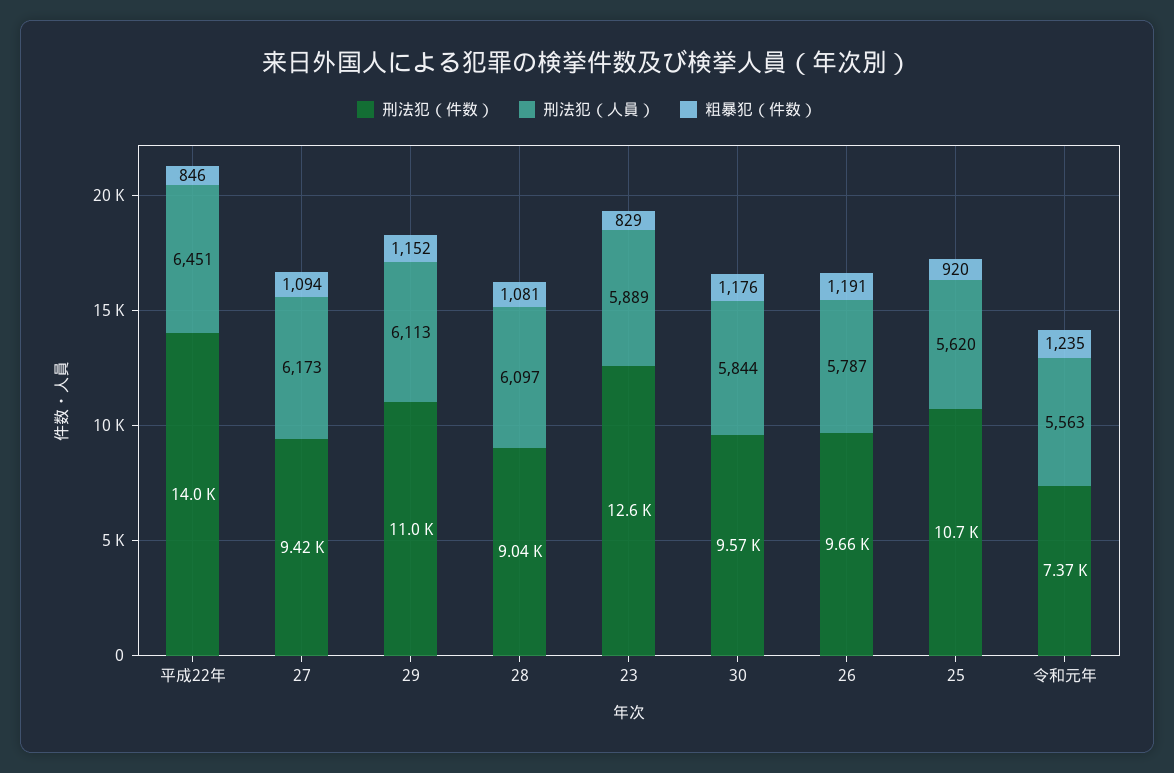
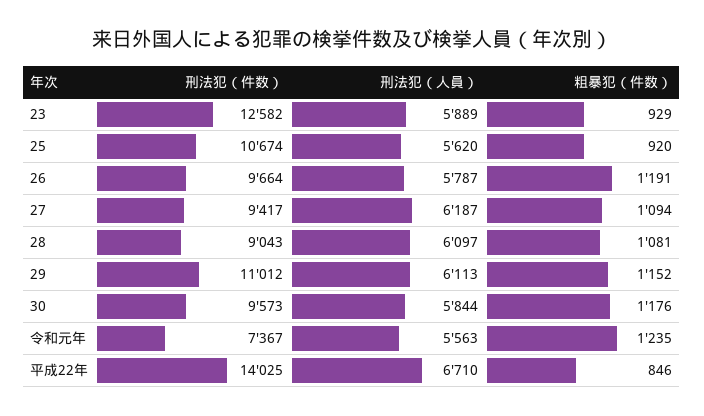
  {
    "刑法犯（件数）": {
      "平成22年": 14025,
      "27": 9417,
      "29": 11012,
      "28": 9043,
      "23": 12582,
      "30": 9573,
      "26": 9664,
      "25": 10674,
      "令和元年": 7367
    },
    "刑法犯（人員）": {
-     "平成22年": 6451,
+     "平成22年": 6710,
-     "27": 6173,
+     "27": 6187,
      "29": 6113,
      "28": 6097,
      "23": 5889,
      "30": 5844,
      "26": 5787,
      "25": 5620,
      "令和元年": 5563
    },
    "粗暴犯（件数）": {
      "平成22年": 846,
      "27": 1094,
      "29": 1152,
      "28": 1081,
-     "23": 829,
+     "23": 929,
      "30": 1176,
      "26": 1191,
      "25": 920,
      "令和元年": 1235
    }
  }

